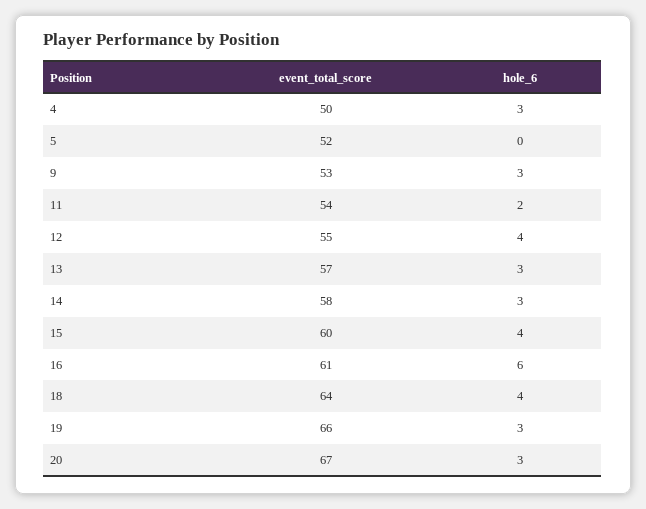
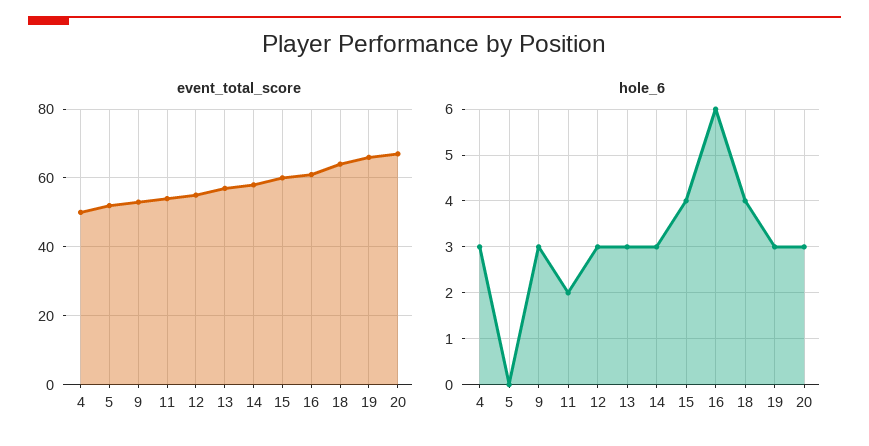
  {
    "event_total_score": {
      "4": 50,
      "5": 52,
      "9": 53,
      "11": 54,
      "12": 55,
      "13": 57,
      "14": 58,
      "15": 60,
      "16": 61,
      "18": 64,
      "19": 66,
      "20": 67
    },
    "hole_6": {
      "4": 3,
      "5": 0,
      "9": 3,
      "11": 2,
-     "12": 4,
+     "12": 3,
      "13": 3,
      "14": 3,
      "15": 4,
      "16": 6,
      "18": 4,
      "19": 3,
      "20": 3
    }
  }

